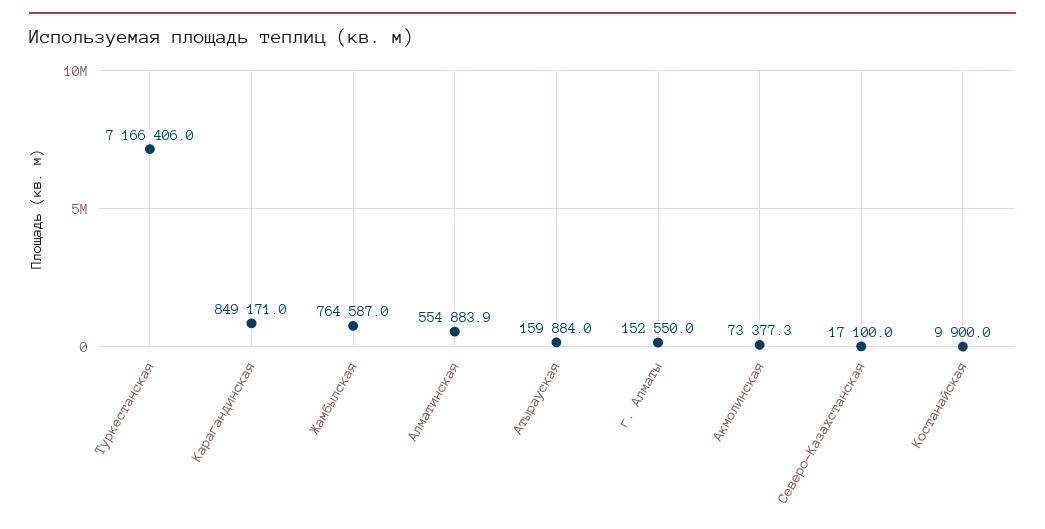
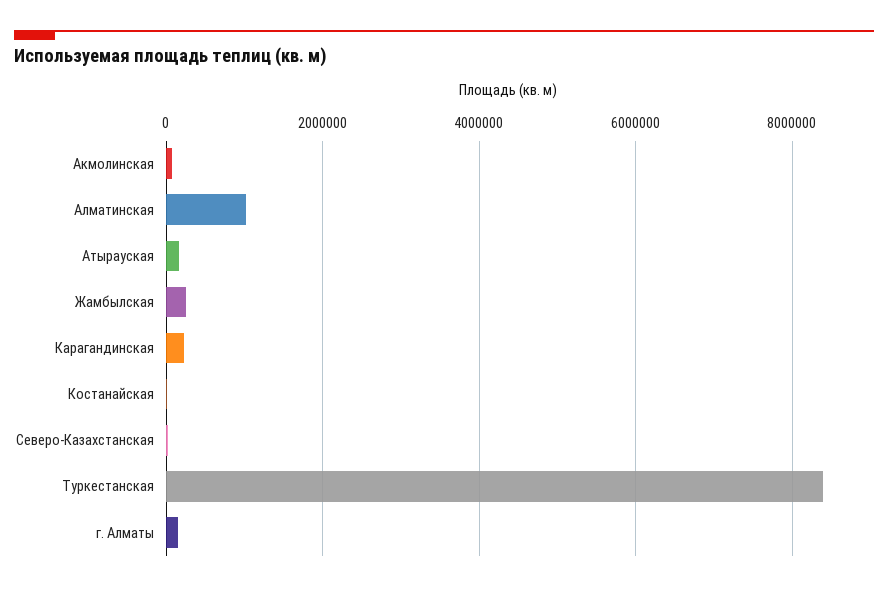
  {
-   "Туркестанская": 7166406,
+   "Туркестанская": 8400000,
-   "Карагандинская": 849171,
+   "Карагандинская": 200000,
-   "Жамбылская": 764587,
+   "Жамбылская": 200000,
-   "Алматинская": 554883.9,
+   "Алматинская": 1000000,
    "Атырауская": 159884,
    "г. Алматы": 152550,
    "Акмолинская": 73377.3,
    "Северо-Казахстанская": 17100,
    "Костанайская": 9900
  }

